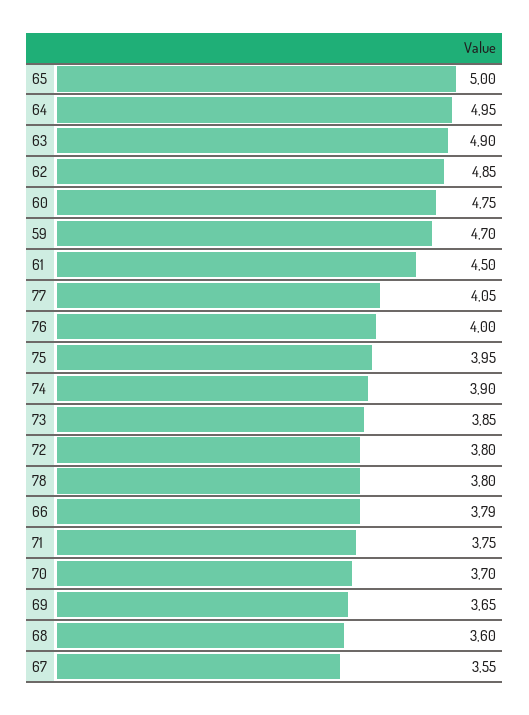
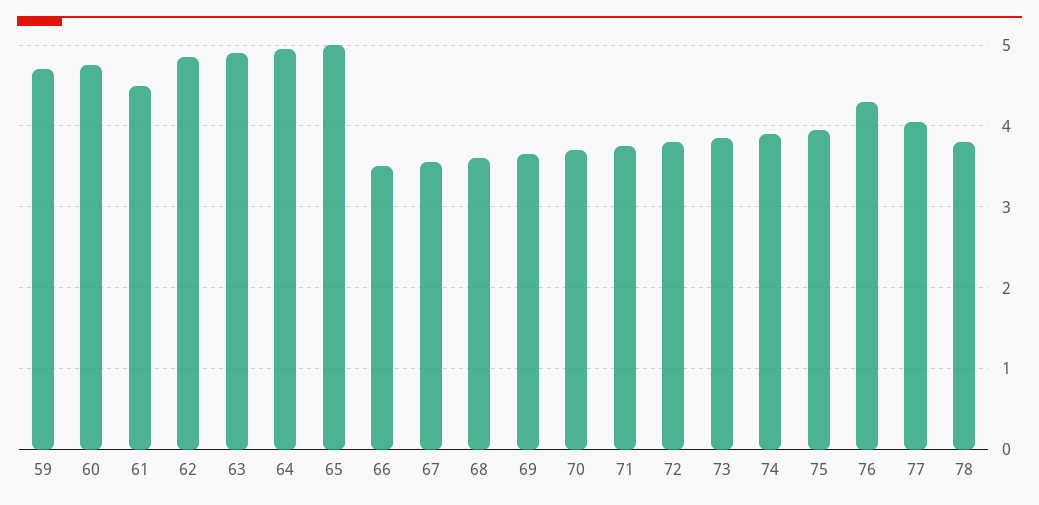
  {
    "65": 5,
    "64": 4.95,
    "63": 4.9,
    "62": 4.85,
    "60": 4.75,
    "59": 4.7,
    "61": 4.5,
    "77": 4.05,
-   "76": 4,
+   "76": 4.3,
    "75": 3.95,
    "74": 3.9,
    "73": 3.85,
    "72": 3.8,
    "78": 3.8,
-   "66": 3.79,
+   "66": 3.5,
    "71": 3.75,
    "70": 3.7,
    "69": 3.65,
    "68": 3.6,
    "67": 3.55
  }

